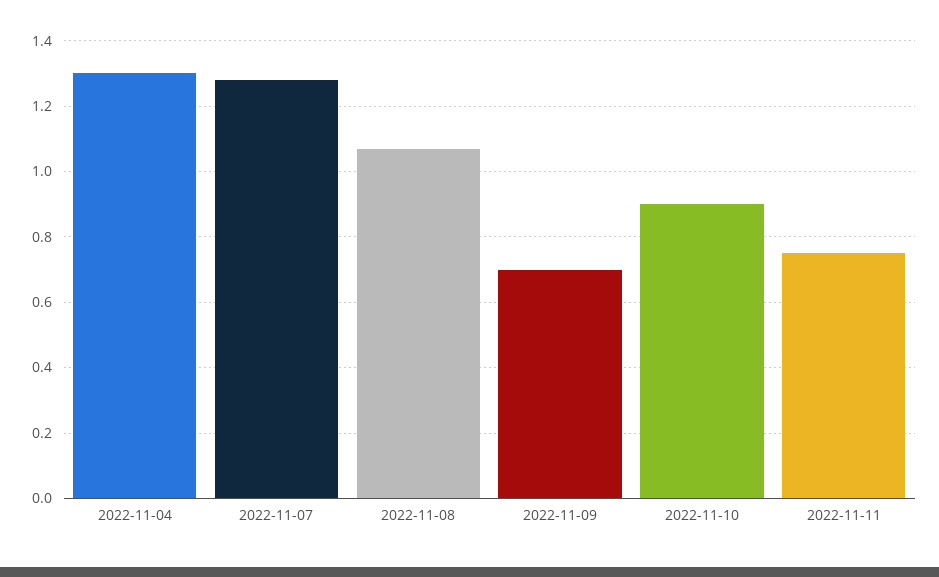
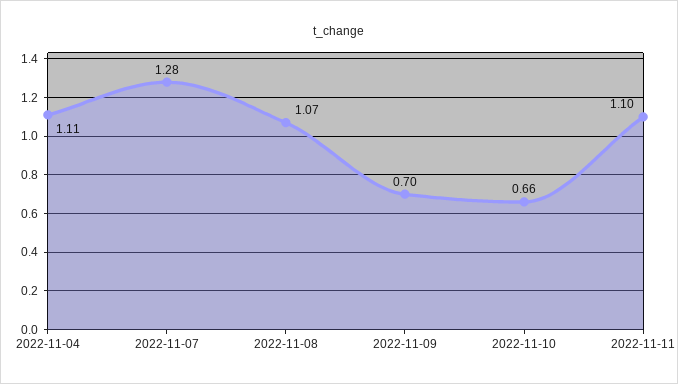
  {
-   "2022-11-04": 1.3,
+   "2022-11-04": 1.11,
    "2022-11-07": 1.28,
    "2022-11-08": 1.07,
    "2022-11-09": 0.7,
-   "2022-11-10": 0.9,
+   "2022-11-10": 0.66,
-   "2022-11-11": 0.75
+   "2022-11-11": 1.1
  }

